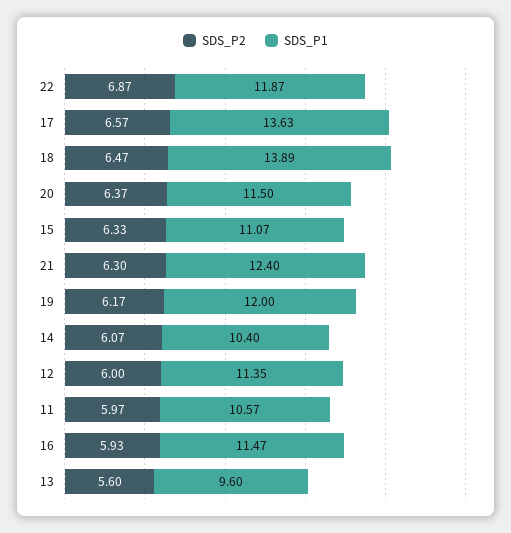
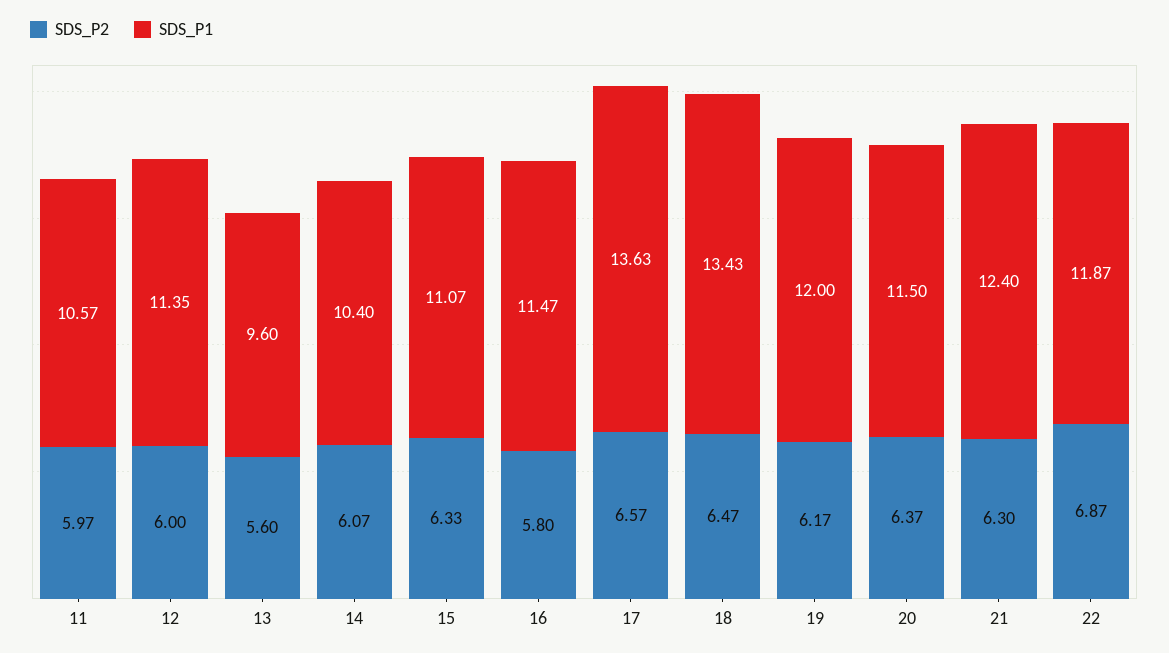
  {
    "SDS_P2": {
      "22": 6.87,
      "17": 6.57,
      "18": 6.47,
      "20": 6.37,
      "15": 6.33,
      "21": 6.3,
      "19": 6.17,
      "14": 6.07,
      "12": 6,
      "11": 5.97,
-     "16": 5.93,
+     "16": 5.8,
      "13": 5.6
    },
    "SDS_P1": {
      "22": 11.87,
      "17": 13.63,
-     "18": 13.89,
+     "18": 13.43,
      "20": 11.5,
      "15": 11.07,
      "21": 12.4,
      "19": 12,
      "14": 10.4,
      "12": 11.35,
      "11": 10.57,
      "16": 11.47,
      "13": 9.6
    }
  }

